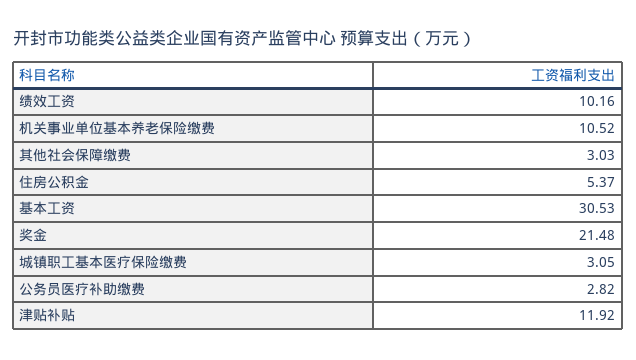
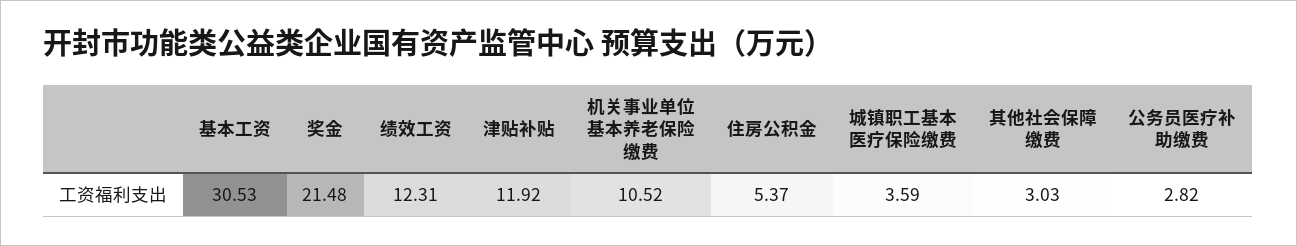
  {
-   "绩效工资": 10.16,
+   "绩效工资": 12.31,
    "机关事业单位基本养老保险缴费": 10.52,
    "其他社会保障缴费": 3.03,
    "住房公积金": 5.37,
    "基本工资": 30.53,
    "奖金": 21.48,
-   "城镇职工基本医疗保险缴费": 3.05,
+   "城镇职工基本医疗保险缴费": 3.59,
    "公务员医疗补助缴费": 2.82,
    "津贴补贴": 11.92
  }

